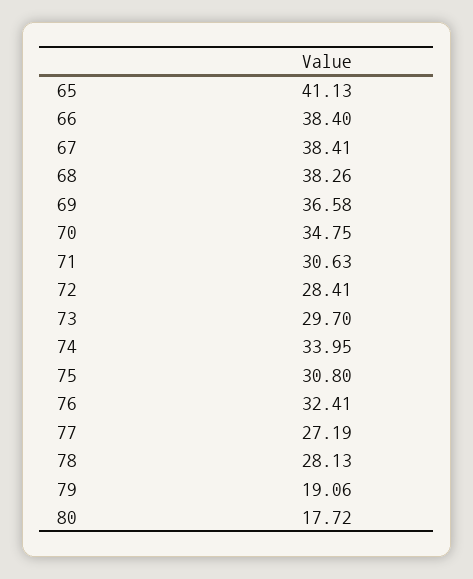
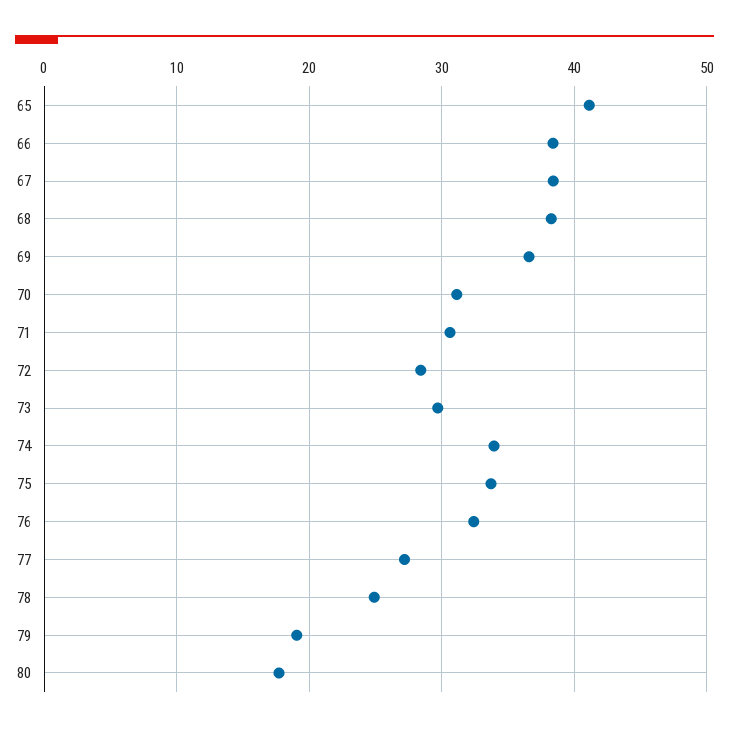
  {
    "65": 41.13,
    "66": 38.4,
    "67": 38.41,
    "68": 38.26,
    "69": 36.58,
-   "70": 34.75,
+   "70": 31,
    "71": 30.63,
    "72": 28.41,
    "73": 29.7,
    "74": 33.95,
-   "75": 30.8,
+   "75": 34,
    "76": 32.41,
    "77": 27.19,
-   "78": 28.13,
+   "78": 25,
    "79": 19.06,
    "80": 17.72
  }

